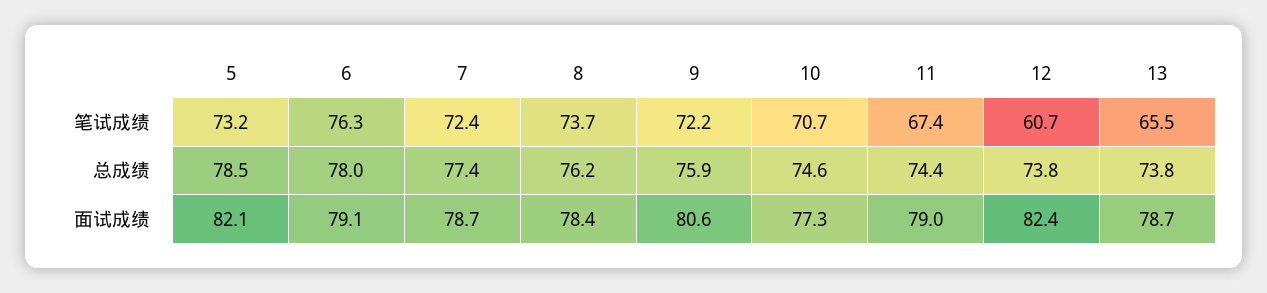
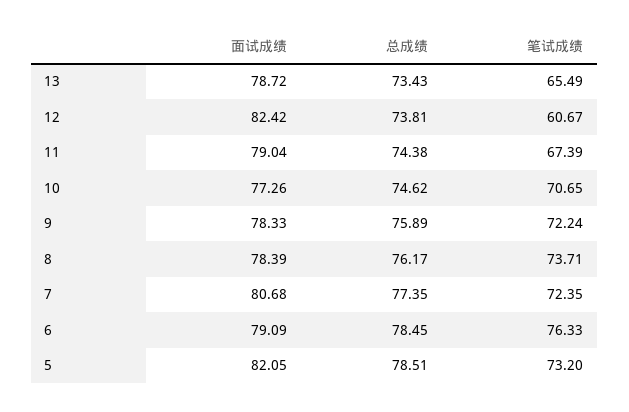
  {
    "5": {
      "笔试成绩": 73.2,
      "总成绩": 78.51,
      "面试成绩": 82.05
    },
    "6": {
      "笔试成绩": 76.33,
-     "总成绩": 78,
+     "总成绩": 78.45,
      "面试成绩": 79.09
    },
    "7": {
      "笔试成绩": 72.35,
      "总成绩": 77.35,
-     "面试成绩": 78.7
+     "面试成绩": 80.68
    },
    "8": {
      "笔试成绩": 73.71,
      "总成绩": 76.17,
      "面试成绩": 78.39
    },
    "9": {
      "笔试成绩": 72.24,
      "总成绩": 75.89,
-     "面试成绩": 80.6
+     "面试成绩": 78.33
    },
    "10": {
      "笔试成绩": 70.65,
      "总成绩": 74.62,
      "面试成绩": 77.26
    },
    "11": {
      "笔试成绩": 67.39,
      "总成绩": 74.38,
      "面试成绩": 79.04
    },
    "12": {
      "笔试成绩": 60.67,
      "总成绩": 73.81,
      "面试成绩": 82.42
    },
    "13": {
      "笔试成绩": 65.49,
-     "总成绩": 73.8,
+     "总成绩": 73.43,
      "面试成绩": 78.72
    }
  }

